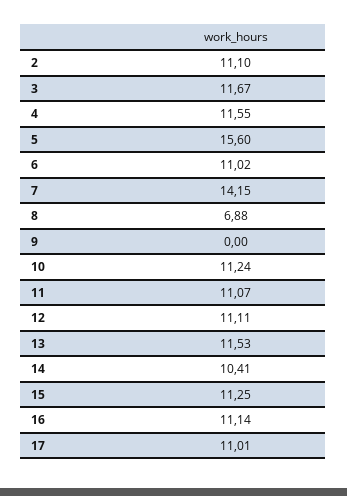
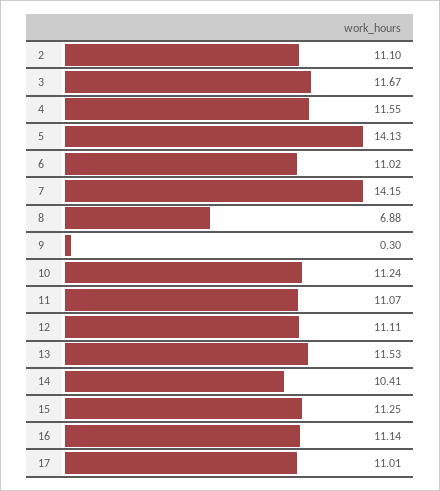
  {
    "2": 11.1,
    "3": 11.67,
    "4": 11.55,
-   "5": 15.6,
+   "5": 14.13,
    "6": 11.02,
    "7": 14.15,
    "8": 6.88,
-   "9": 0,
+   "9": 0.3,
    "10": 11.24,
    "11": 11.07,
    "12": 11.11,
    "13": 11.53,
    "14": 10.41,
    "15": 11.25,
    "16": 11.14,
    "17": 11.01
  }

